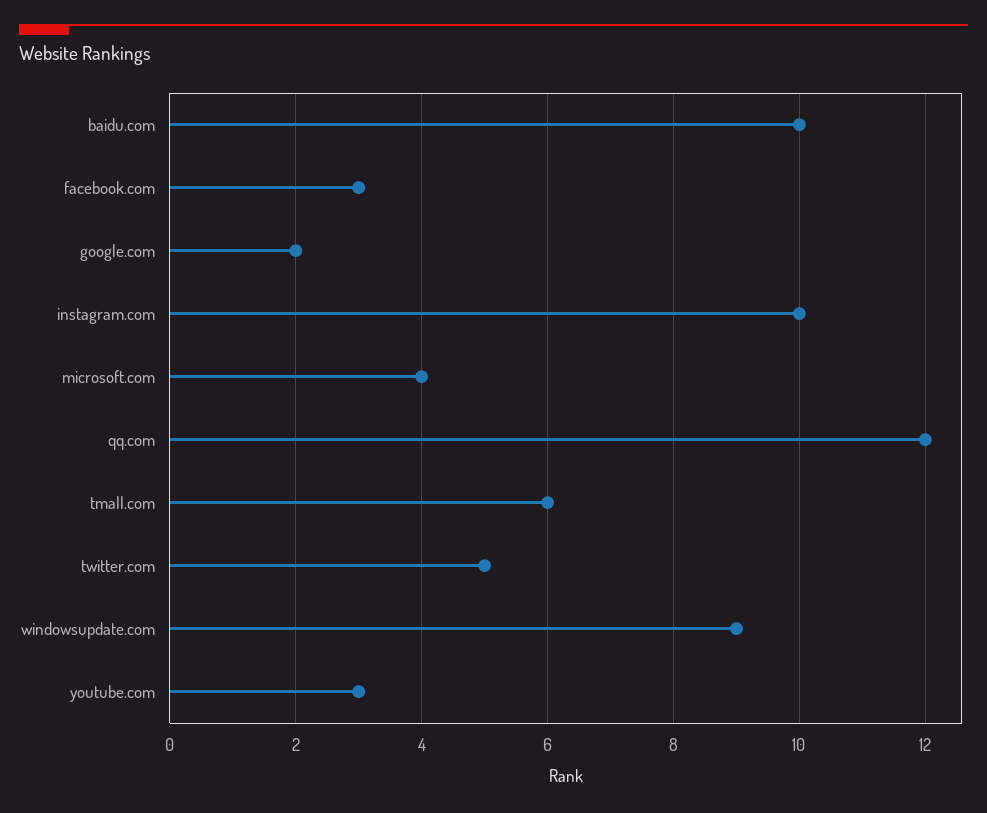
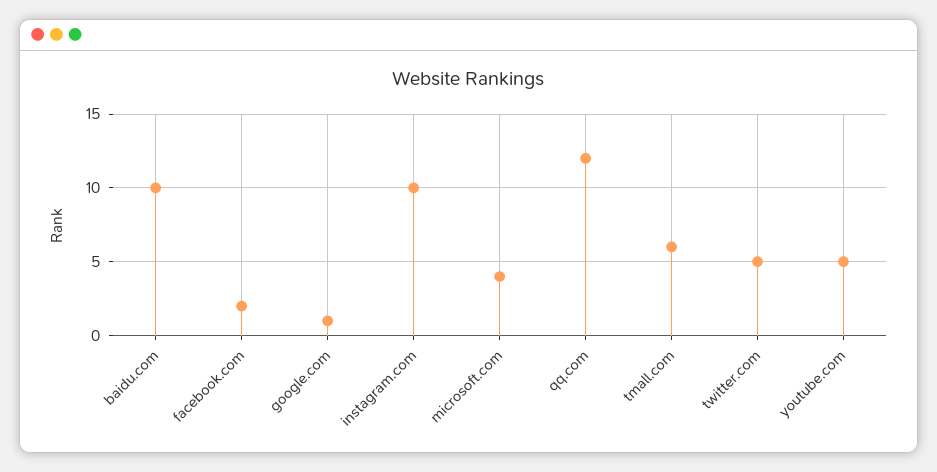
  {
    "baidu.com": 10,
-   "facebook.com": 3,
+   "facebook.com": 2,
-   "google.com": 2,
+   "google.com": 1,
    "instagram.com": 10,
    "microsoft.com": 4,
    "qq.com": 12,
    "tmall.com": 6,
    "twitter.com": 5,
-   "windowsupdate.com": 9,
-   "youtube.com": 3
+   "youtube.com": 5
  }

